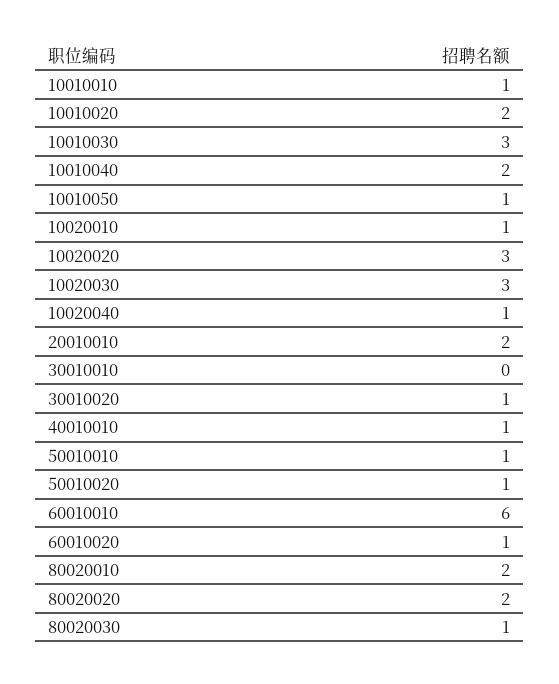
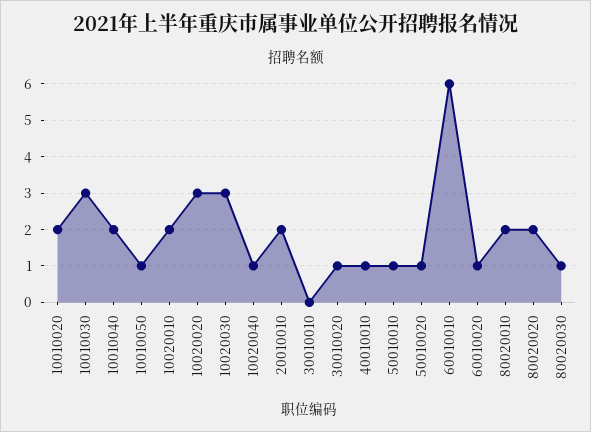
  {
-   "10010010": 1,
    "10010020": 2,
    "10010030": 3,
    "10010040": 2,
    "10010050": 1,
-   "10020010": 1,
+   "10020010": 2,
    "10020020": 3,
    "10020030": 3,
    "10020040": 1,
    "20010010": 2,
    "30010010": 0,
    "30010020": 1,
    "40010010": 1,
    "50010010": 1,
    "50010020": 1,
    "60010010": 6,
    "60010020": 1,
    "80020010": 2,
    "80020020": 2,
    "80020030": 1
  }

